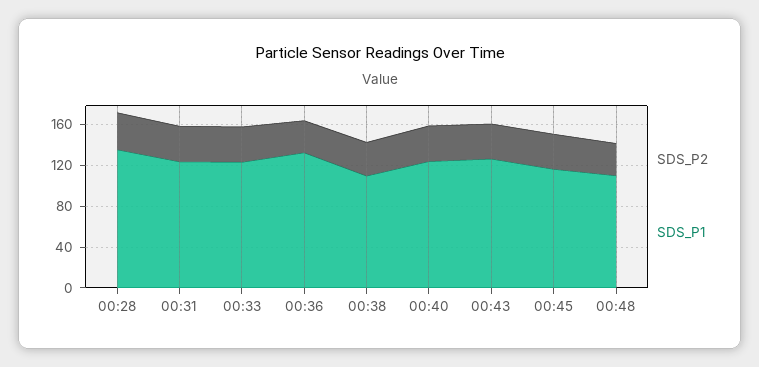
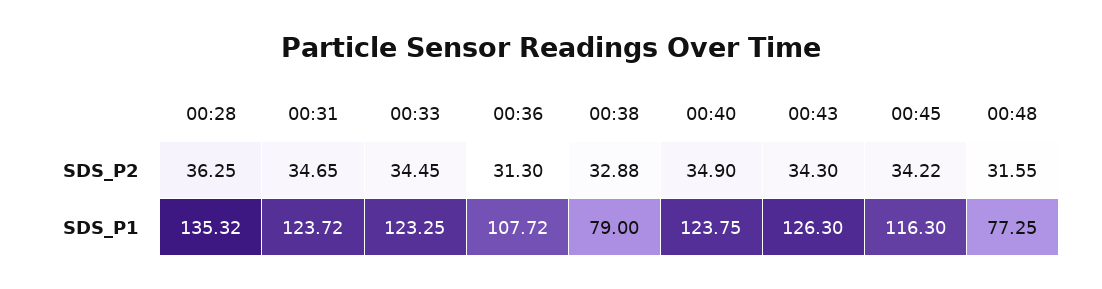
  {
    "SDS_P2": {
      "00:28": 36.25,
      "00:31": 34.65,
      "00:33": 34.45,
      "00:36": 31.3,
      "00:38": 32.88,
      "00:40": 34.9,
      "00:43": 34.3,
      "00:45": 34.22,
      "00:48": 31.55
    },
    "SDS_P1": {
      "00:28": 135.32,
      "00:31": 123.72,
      "00:33": 123.25,
-     "00:36": 130,
+     "00:36": 107.72,
-     "00:38": 110,
+     "00:38": 79,
      "00:40": 123.75,
      "00:43": 126.3,
      "00:45": 116.3,
-     "00:48": 110
+     "00:48": 77.25
    }
  }

